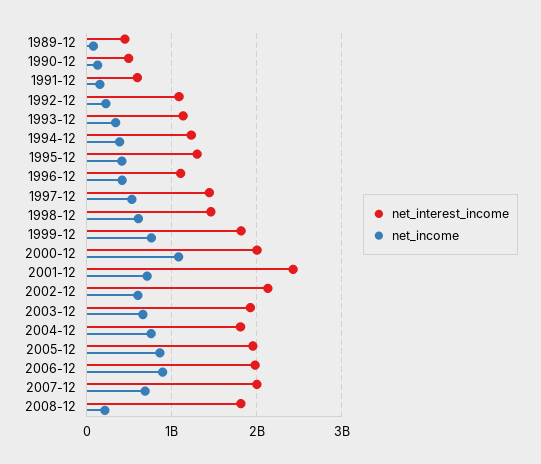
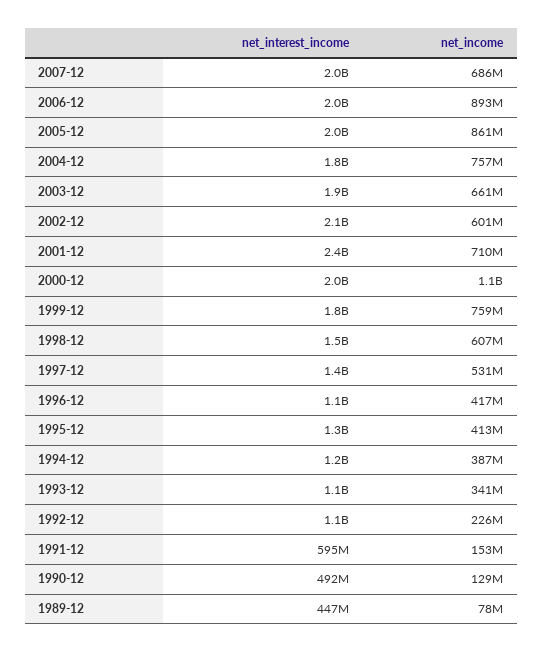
  {
    "net_interest_income": {
      "1989-12": 447000000,
      "1990-12": 492000000,
      "1991-12": 595000000,
      "1992-12": 1100000000,
      "1993-12": 1100000000,
      "1994-12": 1200000000,
      "1995-12": 1300000000,
      "1996-12": 1100000000,
      "1997-12": 1400000000,
      "1998-12": 1500000000,
      "1999-12": 1800000000,
      "2000-12": 2000000000,
      "2001-12": 2400000000,
      "2002-12": 2100000000,
      "2003-12": 1900000000,
      "2004-12": 1800000000,
      "2005-12": 2000000000,
      "2006-12": 2000000000,
-     "2007-12": 2000000000,
+     "2007-12": 2000000000
-     "2008-12": 1800000000
    },
    "net_income": {
      "1989-12": 78000000,
      "1990-12": 129000000,
      "1991-12": 153000000,
      "1992-12": 226000000,
      "1993-12": 341000000,
      "1994-12": 387000000,
      "1995-12": 413000000,
      "1996-12": 417000000,
      "1997-12": 531000000,
      "1998-12": 607000000,
      "1999-12": 759000000,
      "2000-12": 1100000000,
      "2001-12": 710000000,
      "2002-12": 601000000,
      "2003-12": 661000000,
      "2004-12": 757000000,
      "2005-12": 861000000,
      "2006-12": 893000000,
-     "2007-12": 686000000,
+     "2007-12": 686000000
-     "2008-12": 200000000
    }
  }

